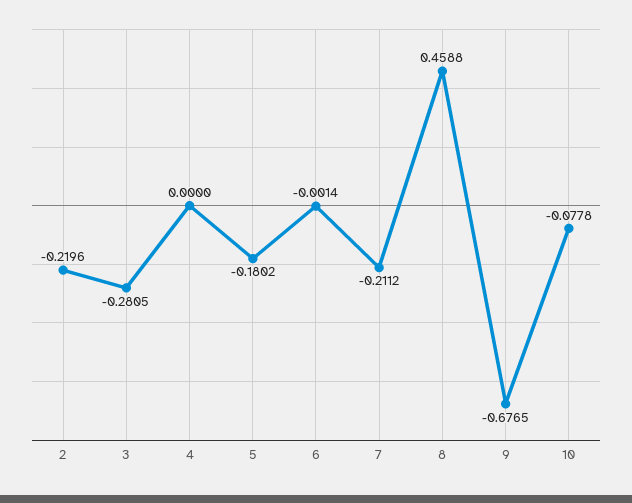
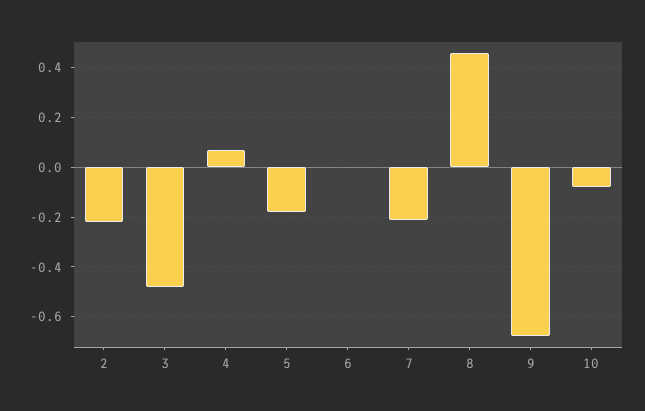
  {
    "2": -0.2196,
-   "3": -0.2805,
+   "3": -0.475,
-   "4": 0,
+   "4": 0.075,
    "5": -0.1802,
    "6": -0.0014,
    "7": -0.2112,
    "8": 0.4588,
    "9": -0.6765,
    "10": -0.0778
  }

